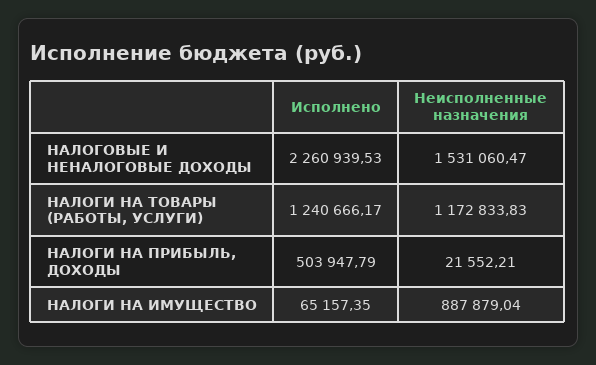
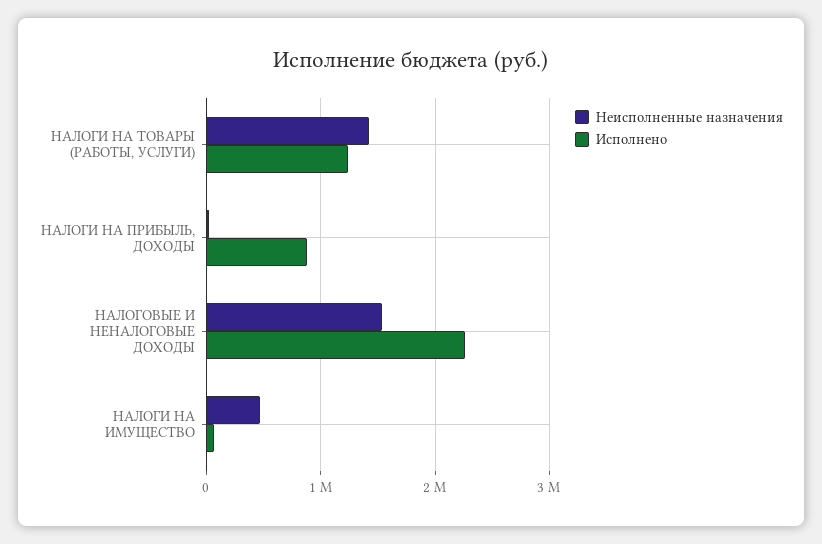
  {
    "Исполнено": {
      "НАЛОГОВЫЕ И НЕНАЛОГОВЫЕ ДОХОДЫ": 2260939.53,
      "НАЛОГИ НА ТОВАРЫ (РАБОТЫ, УСЛУГИ)": 1240666.17,
-     "НАЛОГИ НА ПРИБЫЛЬ, ДОХОДЫ": 503947.79,
+     "НАЛОГИ НА ПРИБЫЛЬ, ДОХОДЫ": 900000,
      "НАЛОГИ НА ИМУЩЕСТВО": 65157.35
    },
    "Неисполненные назначения": {
      "НАЛОГОВЫЕ И НЕНАЛОГОВЫЕ ДОХОДЫ": 1531060.47,
-     "НАЛОГИ НА ТОВАРЫ (РАБОТЫ, УСЛУГИ)": 1172833.83,
+     "НАЛОГИ НА ТОВАРЫ (РАБОТЫ, УСЛУГИ)": 1400000,
      "НАЛОГИ НА ПРИБЫЛЬ, ДОХОДЫ": 21552.21,
-     "НАЛОГИ НА ИМУЩЕСТВО": 887879.04
+     "НАЛОГИ НА ИМУЩЕСТВО": 500000
    }
  }

